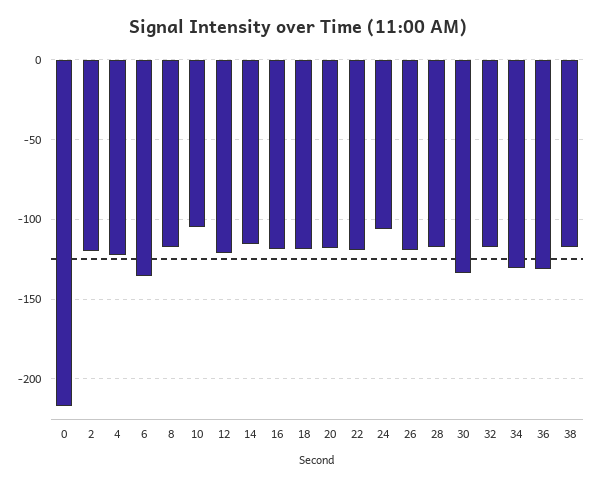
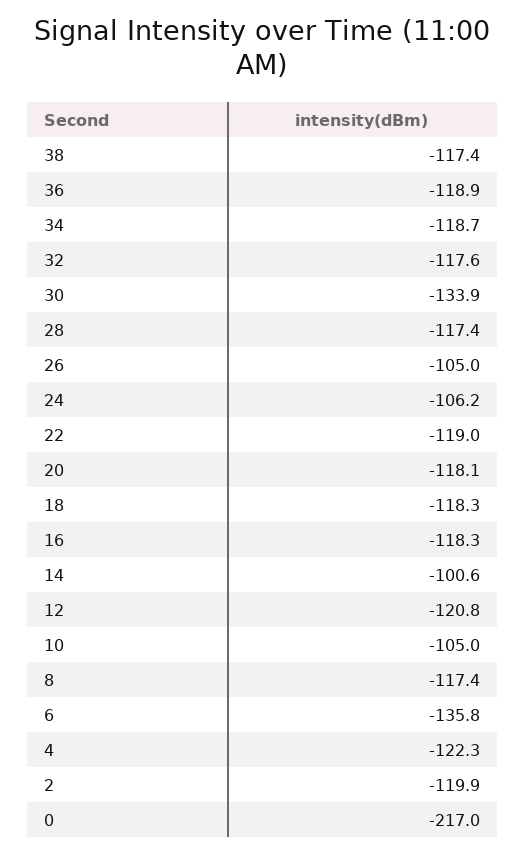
  {
    "0": -217,
    "2": -119.9,
    "4": -122.3,
    "6": -135.8,
    "8": -117.4,
    "10": -105,
    "12": -120.8,
-   "14": -115,
+   "14": -100.6,
    "16": -118.3,
    "18": -118.3,
    "20": -118.1,
    "22": -119,
    "24": -106.2,
-   "26": -120,
+   "26": -105,
    "28": -117.4,
    "30": -133.9,
    "32": -117.6,
-   "34": -130,
+   "34": -118.7,
-   "36": -130,
+   "36": -118.9,
    "38": -117.4
  }

